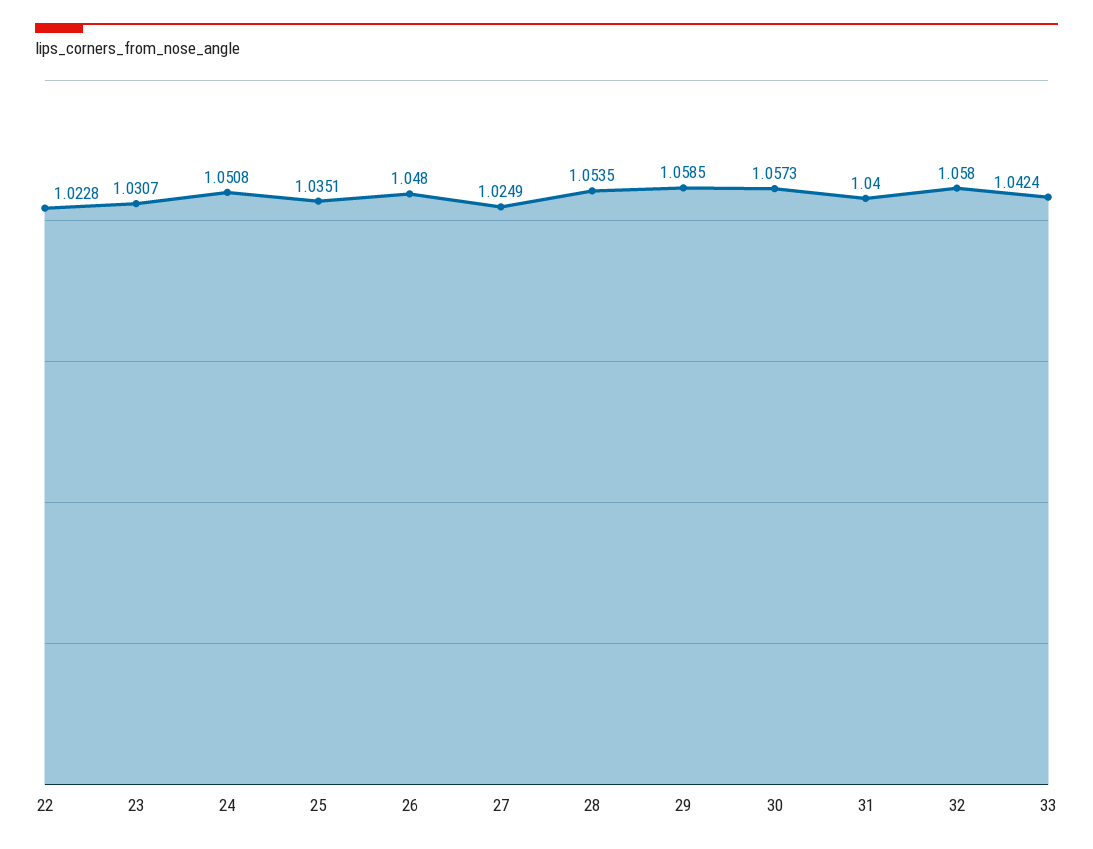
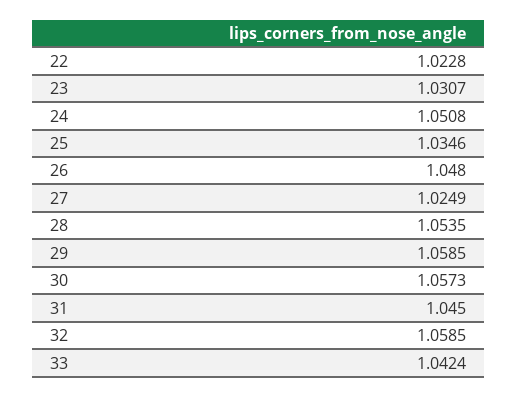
  {
    "22": 1.0228,
    "23": 1.0307,
    "24": 1.0508,
-   "25": 1.0351,
+   "25": 1.0346,
    "26": 1.048,
    "27": 1.0249,
    "28": 1.0535,
    "29": 1.0585,
    "30": 1.0573,
-   "31": 1.04,
+   "31": 1.045,
-   "32": 1.058,
+   "32": 1.0585,
    "33": 1.0424
  }

